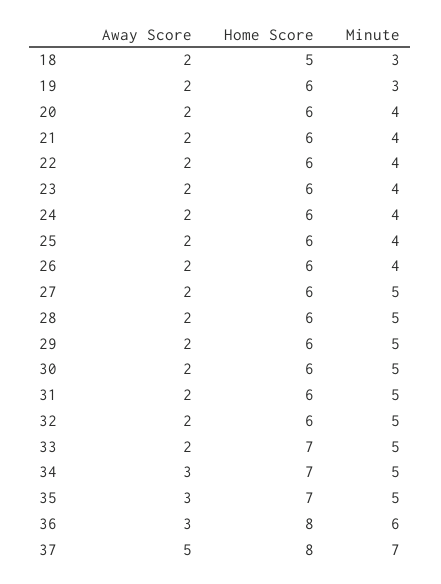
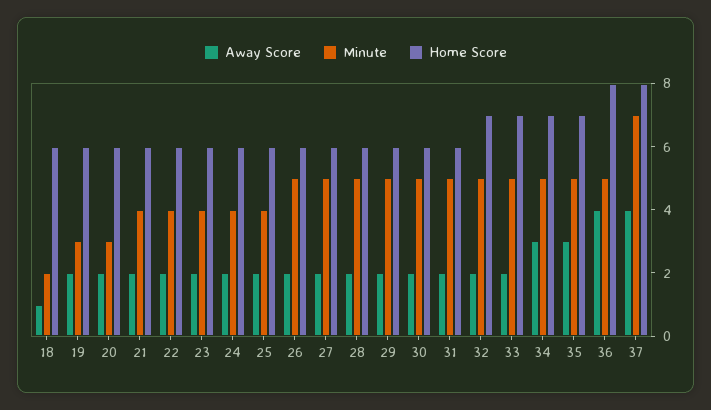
  {
    "Away Score": {
-     "18": 2,
+     "18": 1,
      "19": 2,
      "20": 2,
      "21": 2,
      "22": 2,
      "23": 2,
      "24": 2,
      "25": 2,
      "26": 2,
      "27": 2,
      "28": 2,
      "29": 2,
      "30": 2,
      "31": 2,
      "32": 2,
      "33": 2,
      "34": 3,
      "35": 3,
-     "36": 3,
+     "36": 4,
-     "37": 5
+     "37": 4
    },
    "Home Score": {
-     "18": 5,
+     "18": 6,
      "19": 6,
      "20": 6,
      "21": 6,
      "22": 6,
      "23": 6,
      "24": 6,
      "25": 6,
      "26": 6,
      "27": 6,
      "28": 6,
      "29": 6,
      "30": 6,
      "31": 6,
-     "32": 6,
+     "32": 7,
      "33": 7,
      "34": 7,
      "35": 7,
      "36": 8,
      "37": 8
    },
    "Minute": {
-     "18": 3,
+     "18": 2,
      "19": 3,
-     "20": 4,
+     "20": 3,
      "21": 4,
      "22": 4,
      "23": 4,
      "24": 4,
      "25": 4,
-     "26": 4,
+     "26": 5,
      "27": 5,
      "28": 5,
      "29": 5,
      "30": 5,
      "31": 5,
      "32": 5,
      "33": 5,
      "34": 5,
      "35": 5,
-     "36": 6,
+     "36": 5,
      "37": 7
    }
  }

